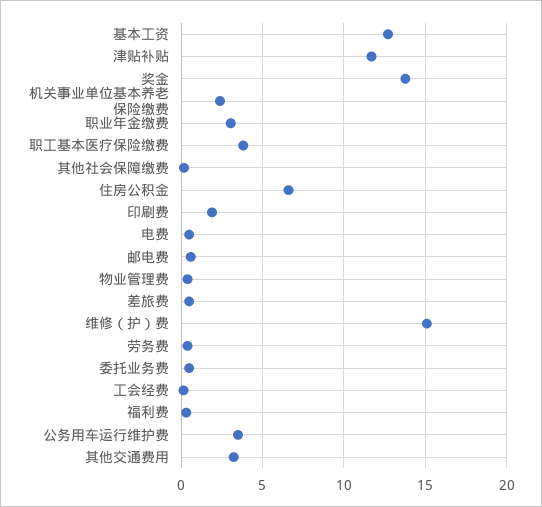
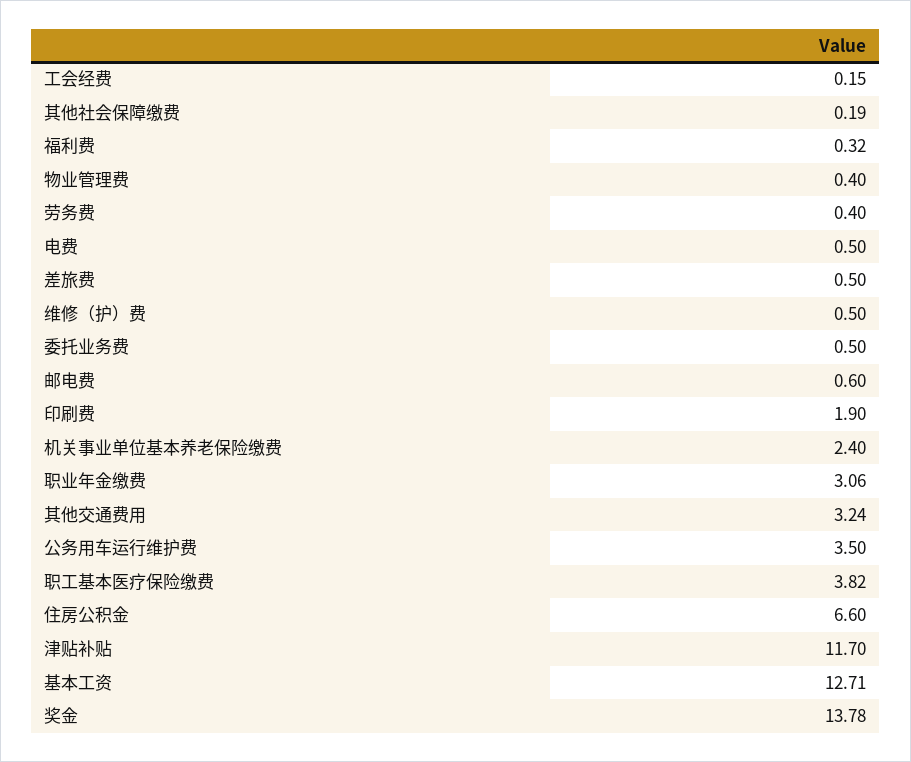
  {
    "基本工资": 12.71,
    "津贴补贴": 11.7,
    "奖金": 13.78,
    "机关事业单位基本养老保险缴费": 2.4,
    "职业年金缴费": 3.06,
    "职工基本医疗保险缴费": 3.82,
    "其他社会保障缴费": 0.19,
    "住房公积金": 6.6,
    "印刷费": 1.9,
    "电费": 0.5,
    "邮电费": 0.6,
    "物业管理费": 0.4,
    "差旅费": 0.5,
-   "维修（护）费": 15,
+   "维修（护）费": 0.5,
    "劳务费": 0.4,
    "委托业务费": 0.5,
    "工会经费": 0.15,
    "福利费": 0.32,
    "公务用车运行维护费": 3.5,
    "其他交通费用": 3.24
  }

